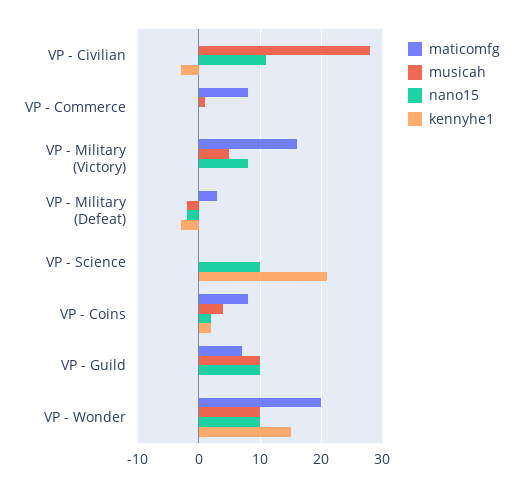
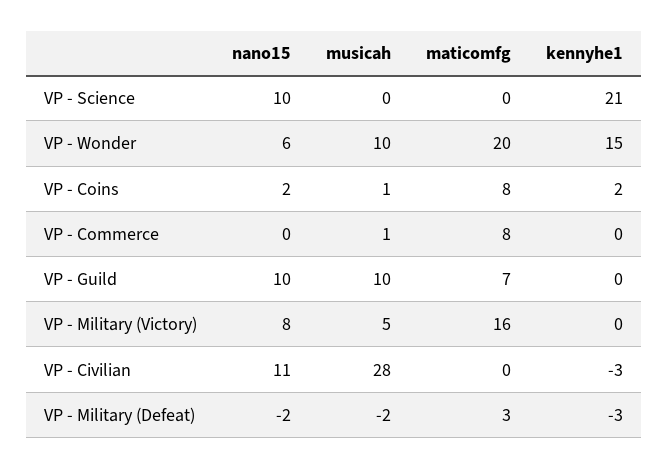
  {
    "maticomfg": {
      "VP - Civilian": 0,
      "VP - Commerce": 8,
      "VP - Military (Victory)": 16,
      "VP - Military (Defeat)": 3,
      "VP - Science": 0,
      "VP - Coins": 8,
      "VP - Guild": 7,
      "VP - Wonder": 20
    },
    "musicah": {
      "VP - Civilian": 28,
      "VP - Commerce": 1,
      "VP - Military (Victory)": 5,
      "VP - Military (Defeat)": -2,
      "VP - Science": 0,
-     "VP - Coins": 4,
+     "VP - Coins": 1,
      "VP - Guild": 10,
      "VP - Wonder": 10
    },
    "nano15": {
      "VP - Civilian": 11,
      "VP - Commerce": 0,
      "VP - Military (Victory)": 8,
      "VP - Military (Defeat)": -2,
      "VP - Science": 10,
      "VP - Coins": 2,
      "VP - Guild": 10,
-     "VP - Wonder": 10
+     "VP - Wonder": 6
    },
    "kennyhe1": {
      "VP - Civilian": -3,
      "VP - Commerce": 0,
      "VP - Military (Victory)": 0,
      "VP - Military (Defeat)": -3,
      "VP - Science": 21,
      "VP - Coins": 2,
      "VP - Guild": 0,
      "VP - Wonder": 15
    }
  }

